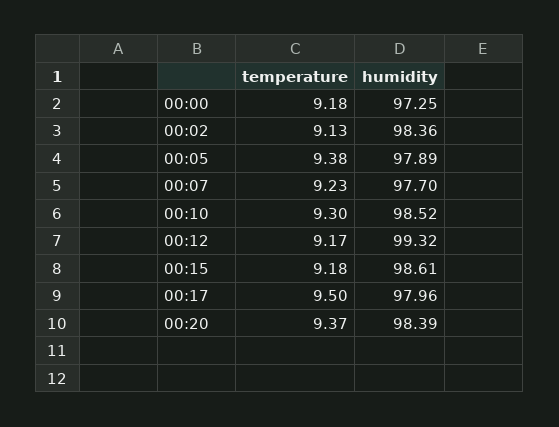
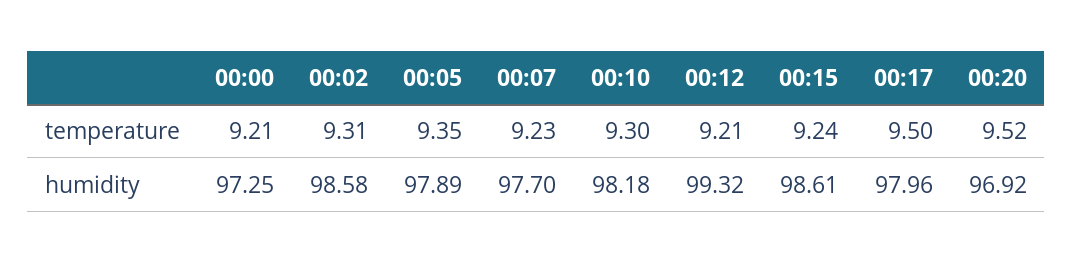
  {
    "temperature": {
-     "00:00": 9.18,
+     "00:00": 9.21,
-     "00:02": 9.13,
+     "00:02": 9.31,
-     "00:05": 9.38,
+     "00:05": 9.35,
      "00:07": 9.23,
      "00:10": 9.3,
-     "00:12": 9.17,
+     "00:12": 9.21,
-     "00:15": 9.18,
+     "00:15": 9.24,
      "00:17": 9.5,
-     "00:20": 9.37
+     "00:20": 9.52
    },
    "humidity": {
      "00:00": 97.25,
-     "00:02": 98.36,
+     "00:02": 98.58,
      "00:05": 97.89,
      "00:07": 97.7,
-     "00:10": 98.52,
+     "00:10": 98.18,
      "00:12": 99.32,
      "00:15": 98.61,
      "00:17": 97.96,
-     "00:20": 98.39
+     "00:20": 96.92
    }
  }

